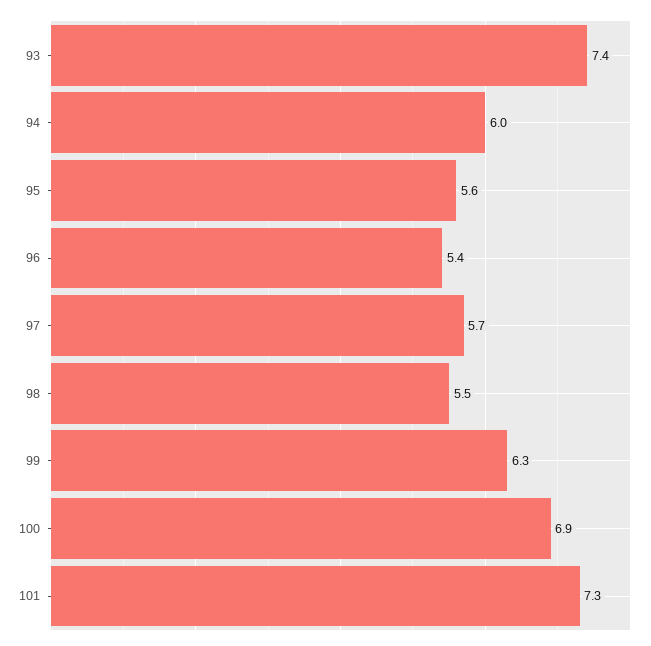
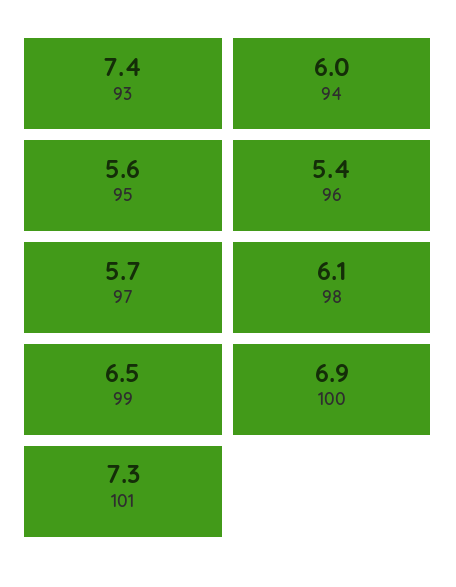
  {
    "93": 7.4,
    "94": 6,
    "95": 5.6,
    "96": 5.4,
    "97": 5.7,
-   "98": 5.5,
+   "98": 6.1,
-   "99": 6.3,
+   "99": 6.5,
    "100": 6.9,
    "101": 7.3
  }

